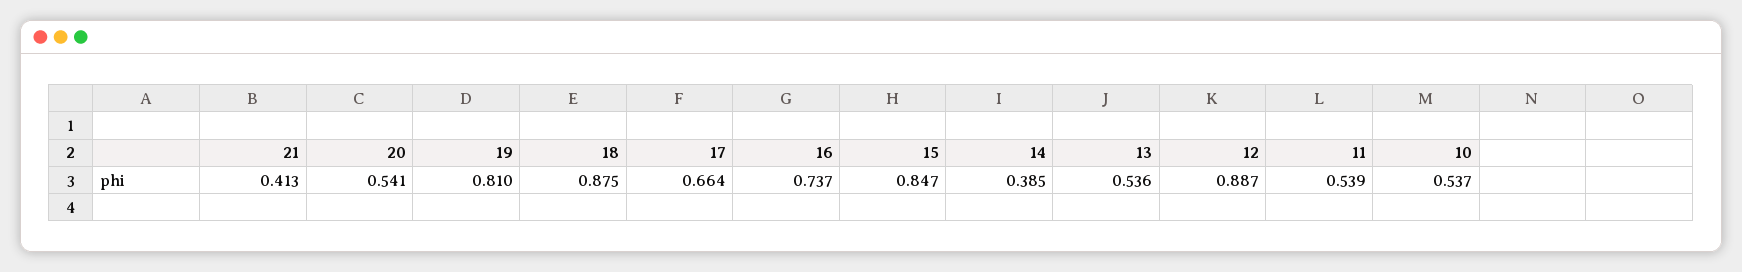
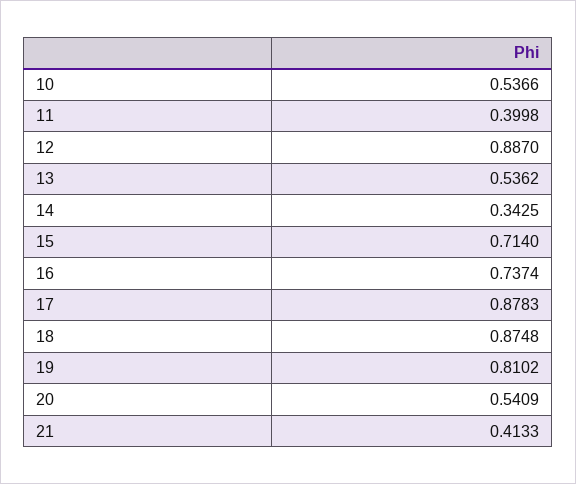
  {
    "21": 0.4133,
    "20": 0.5409,
    "19": 0.8102,
    "18": 0.8748,
-   "17": 0.664,
+   "17": 0.8783,
    "16": 0.7374,
-   "15": 0.847,
+   "15": 0.714,
-   "14": 0.385,
+   "14": 0.3425,
    "13": 0.5362,
    "12": 0.887,
-   "11": 0.539,
+   "11": 0.3998,
    "10": 0.5366
  }

